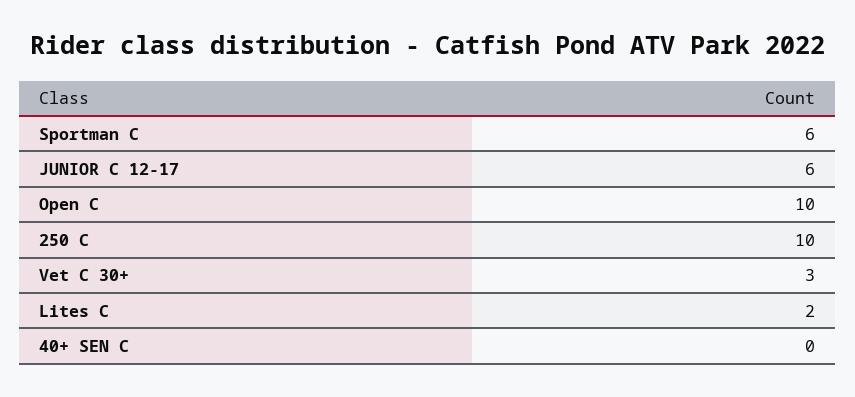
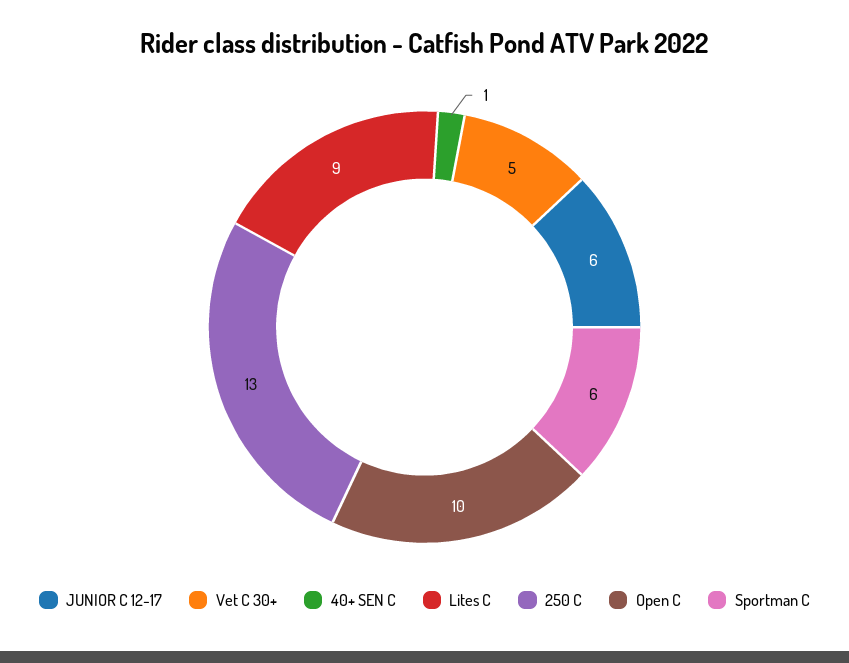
  {
    "Sportman C": 6,
    "JUNIOR C 12-17": 6,
    "Open C": 10,
-   "250 C": 10,
+   "250 C": 13,
-   "Vet C 30+": 3,
+   "Vet C 30+": 5,
-   "Lites C": 2,
+   "Lites C": 9,
-   "40+ SEN C": 0
+   "40+ SEN C": 1
  }

